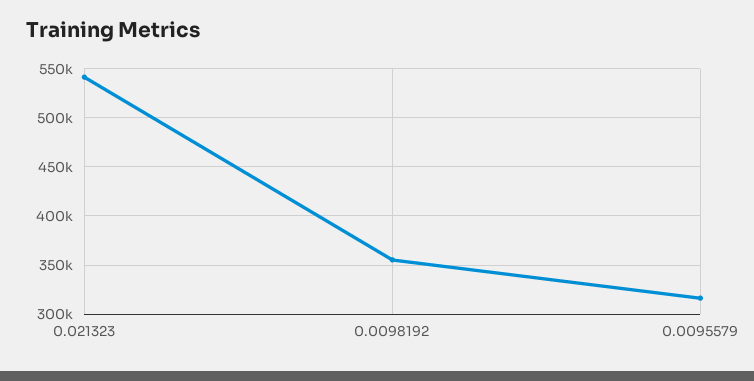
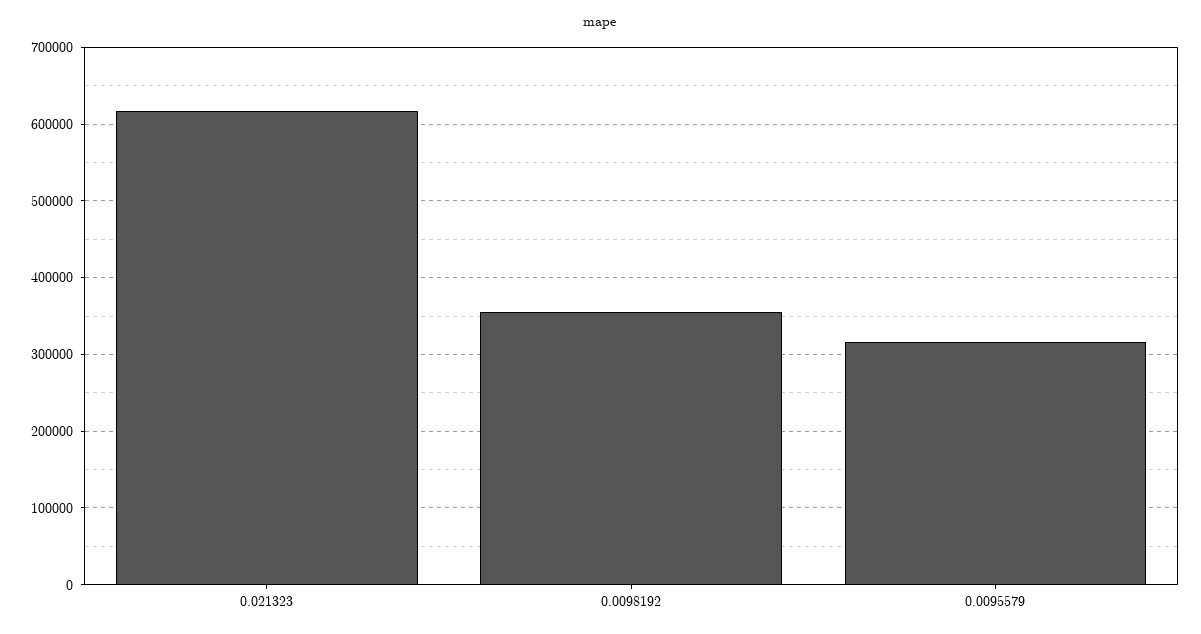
  {
-   "0.021323": 540000,
+   "0.021323": 620000,
    "0.0098192": 360000,
    "0.0095579": 320000
  }

